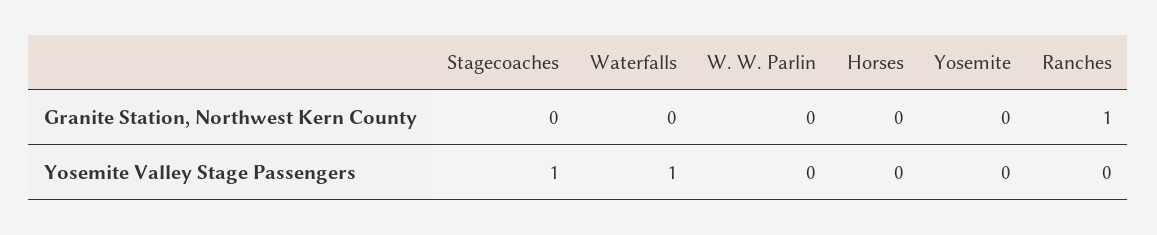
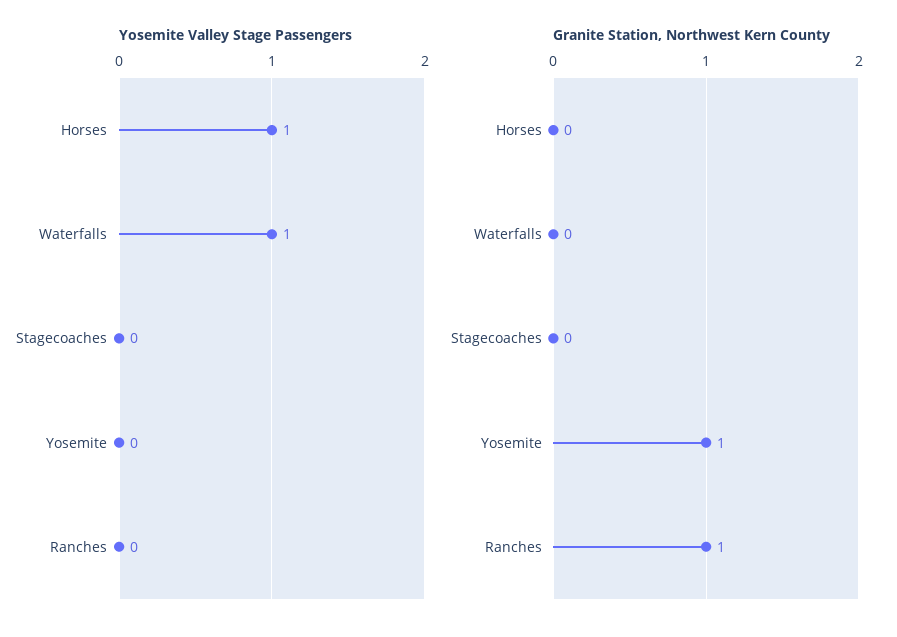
  {
    "Granite Station, Northwest Kern County": {
      "Stagecoaches": 0,
      "Waterfalls": 0,
-     "W. W. Parlin": 0,
      "Horses": 0,
-     "Yosemite": 0,
+     "Yosemite": 1,
      "Ranches": 1
    },
    "Yosemite Valley Stage Passengers": {
-     "Stagecoaches": 1,
+     "Stagecoaches": 0,
      "Waterfalls": 1,
-     "W. W. Parlin": 0,
-     "Horses": 0,
+     "Horses": 1,
      "Yosemite": 0,
      "Ranches": 0
    }
  }

